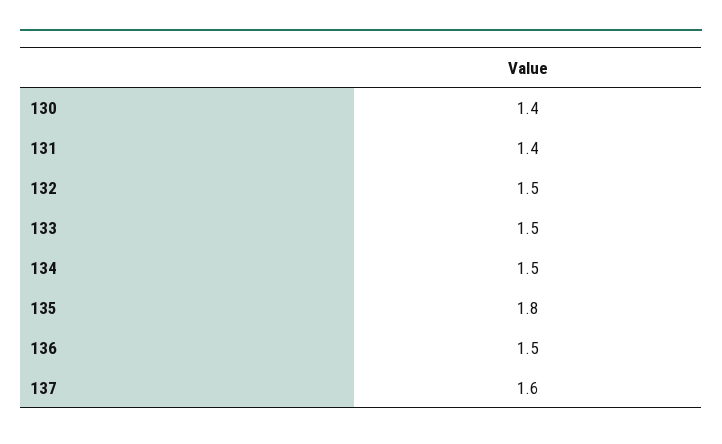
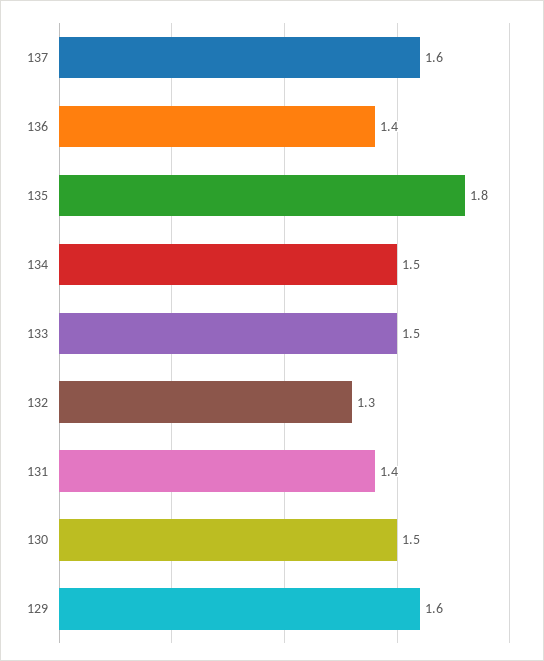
  {
-   "130": 1.4,
+   "130": 1.5,
    "131": 1.4,
-   "132": 1.5,
+   "132": 1.3,
    "133": 1.5,
    "134": 1.5,
    "135": 1.8,
-   "136": 1.5,
+   "136": 1.4,
-   "137": 1.6
+   "137": 1.6,
+   "129": 1.6
  }

